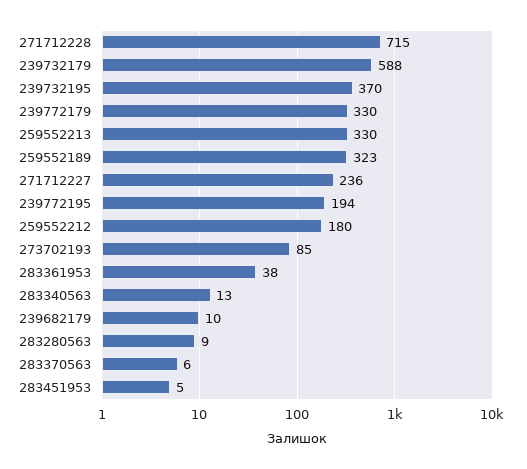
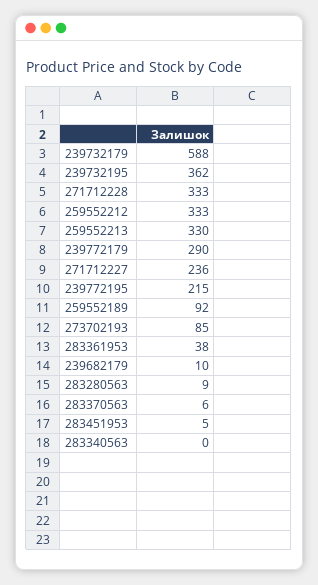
  {
-   "271712228": 715,
+   "271712228": 333,
    "239732179": 588,
-   "239732195": 370,
+   "239732195": 362,
-   "239772179": 330,
+   "239772179": 290,
    "259552213": 330,
-   "259552189": 323,
+   "259552189": 92,
    "271712227": 236,
-   "239772195": 194,
+   "239772195": 215,
-   "259552212": 180,
+   "259552212": 333,
    "273702193": 85,
    "283361953": 38,
-   "283340563": 13,
+   "283340563": 0,
    "239682179": 10,
    "283280563": 9,
    "283370563": 6,
    "283451953": 5
  }

